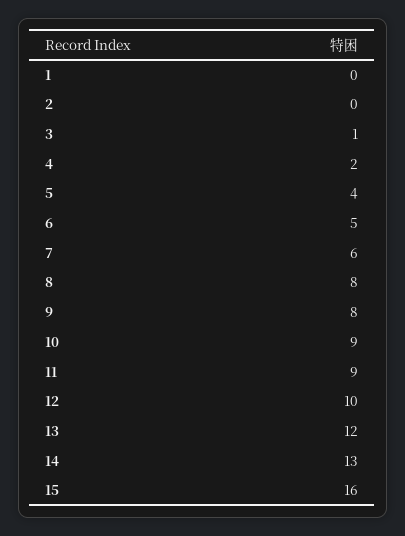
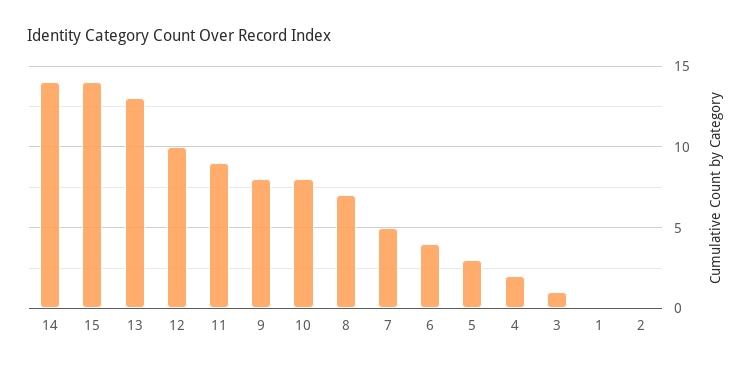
  {
    "1": 0,
    "2": 0,
    "3": 1,
    "4": 2,
-   "5": 4,
+   "5": 3,
-   "6": 5,
+   "6": 4,
-   "7": 6,
+   "7": 5,
-   "8": 8,
+   "8": 7,
    "9": 8,
-   "10": 9,
+   "10": 8,
    "11": 9,
    "12": 10,
-   "13": 12,
+   "13": 13,
-   "14": 13,
+   "14": 14,
-   "15": 16
+   "15": 14
  }

